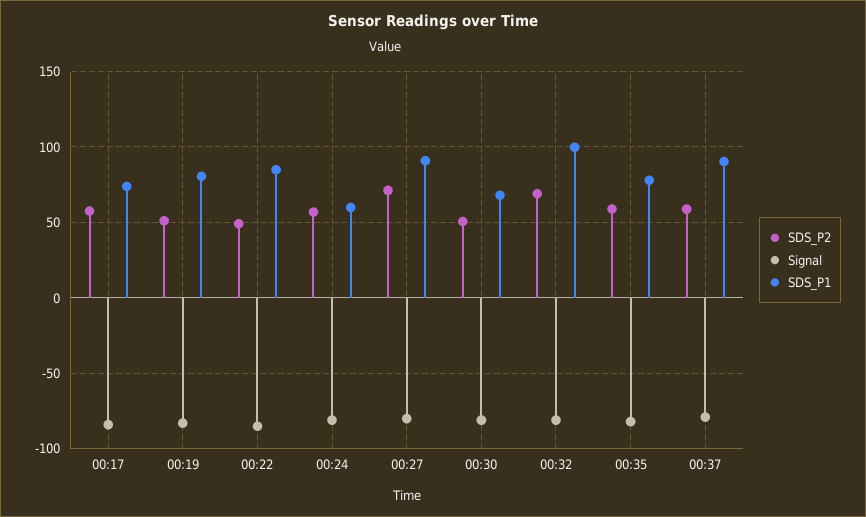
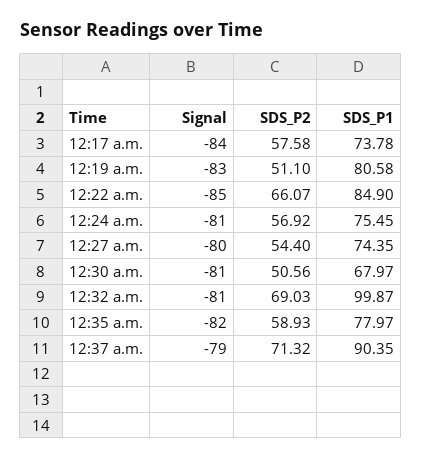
  {
    "SDS_P2": {
      "00:17": 57.58,
      "00:19": 51.1,
-     "00:22": 50,
+     "00:22": 66.07,
      "00:24": 56.92,
-     "00:27": 70,
+     "00:27": 54.4,
      "00:30": 50.56,
      "00:32": 69.03,
      "00:35": 58.93,
-     "00:37": 60
+     "00:37": 71.32
    },
    "Signal": {
      "00:17": -84,
      "00:19": -83,
      "00:22": -85,
      "00:24": -81,
      "00:27": -80,
      "00:30": -81,
      "00:32": -81,
      "00:35": -82,
      "00:37": -79
    },
    "SDS_P1": {
      "00:17": 73.78,
      "00:19": 80.58,
      "00:22": 84.9,
-     "00:24": 60,
+     "00:24": 75.45,
-     "00:27": 90,
+     "00:27": 74.35,
      "00:30": 67.97,
      "00:32": 99.87,
      "00:35": 77.97,
      "00:37": 90.35
    }
  }

